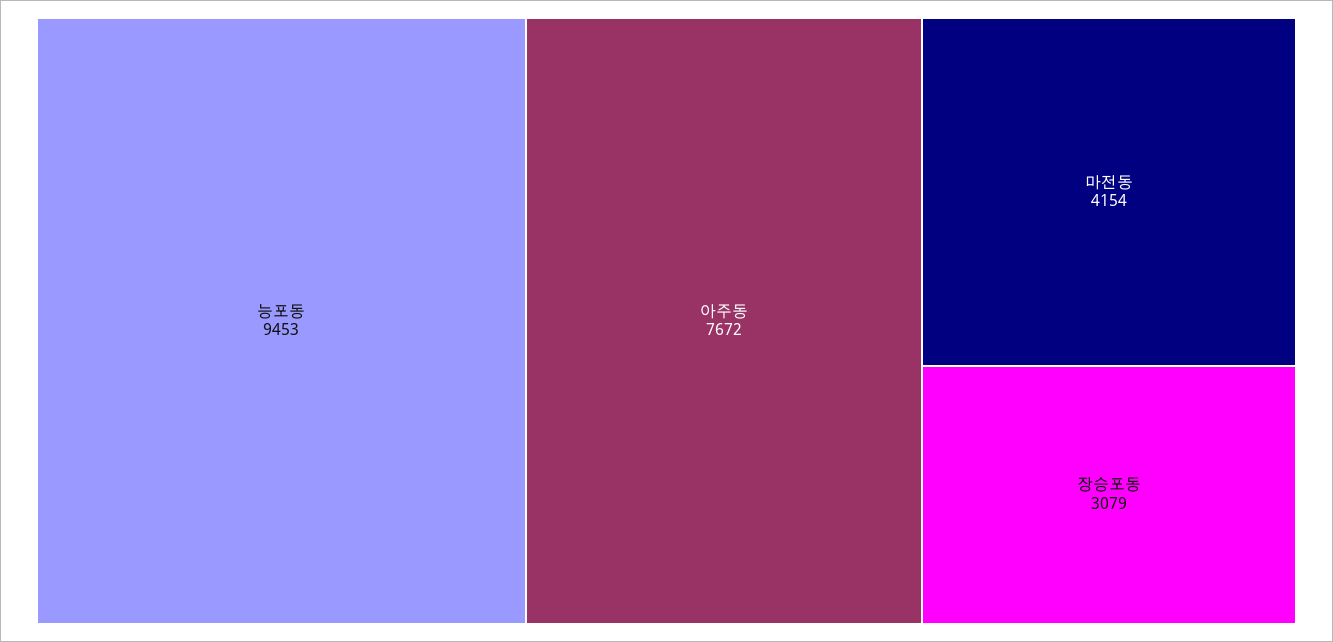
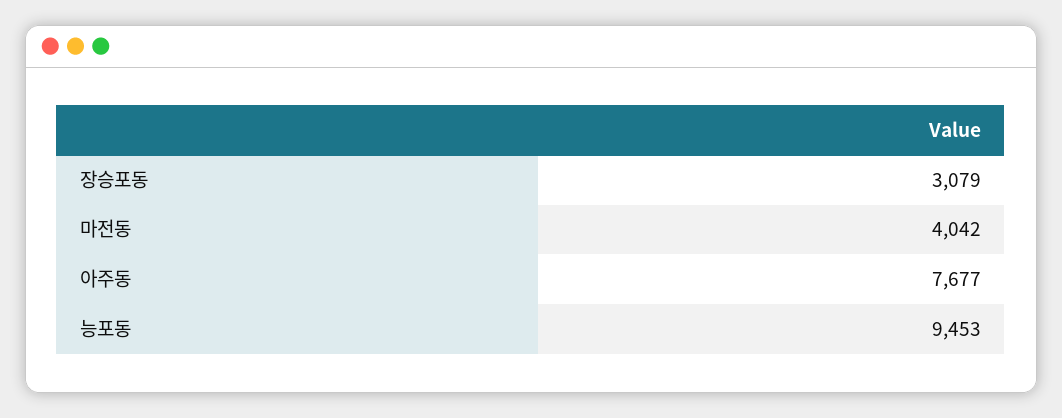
  {
    "능포동": 9453,
-   "아주동": 7672,
+   "아주동": 7677,
-   "마전동": 4154,
+   "마전동": 4042,
    "장승포동": 3079
  }

